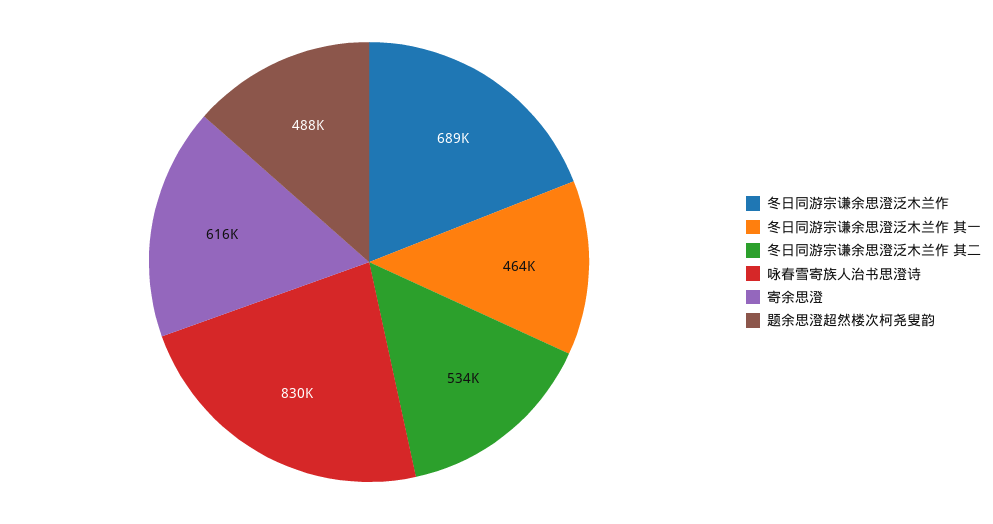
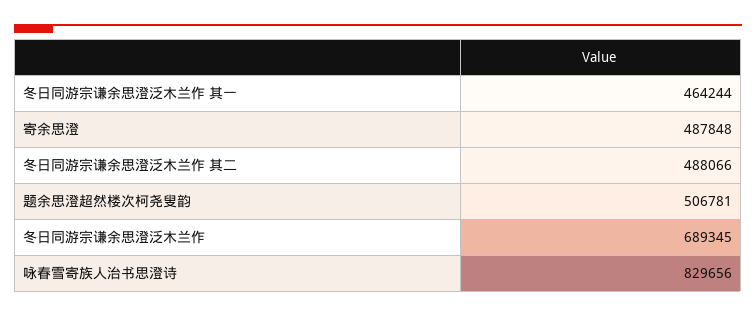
  {
    "冬日同游宗谦余思澄泛木兰作": 689345,
    "冬日同游宗谦余思澄泛木兰作 其一": 464244,
-   "冬日同游宗谦余思澄泛木兰作 其二": 534000,
+   "冬日同游宗谦余思澄泛木兰作 其二": 488066,
    "咏春雪寄族人治书思澄诗": 829656,
-   "寄余思澄": 616000,
+   "寄余思澄": 487848,
-   "题余思澄超然楼次柯尧叟韵": 488000
+   "题余思澄超然楼次柯尧叟韵": 506781
  }

